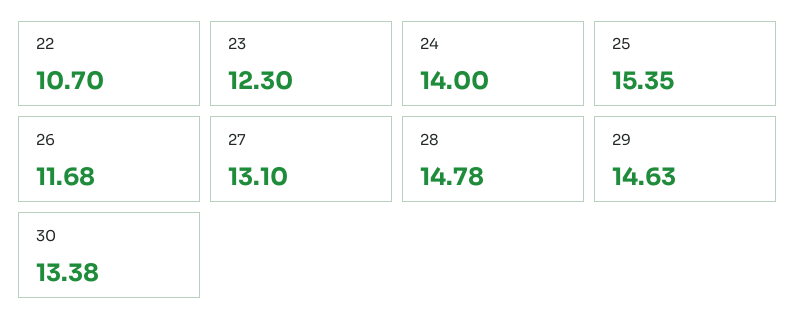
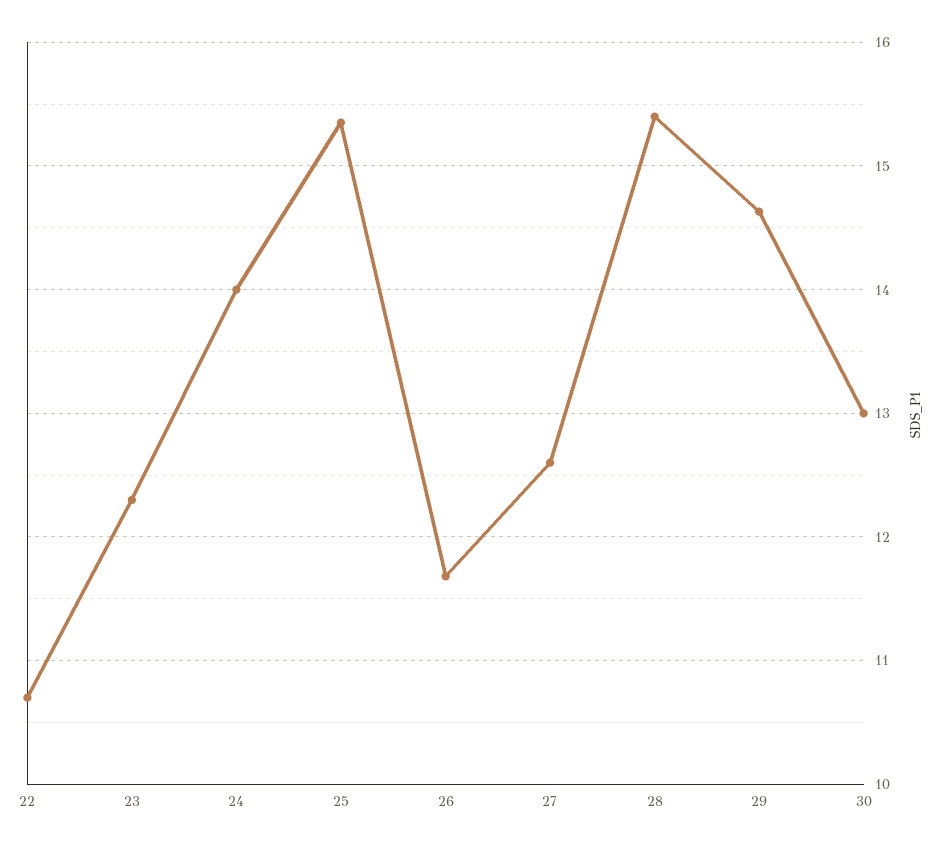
  {
    "22": 10.7,
    "23": 12.3,
    "24": 14,
    "25": 15.35,
    "26": 11.68,
-   "27": 13.1,
+   "27": 12.6,
-   "28": 14.78,
+   "28": 15.4,
    "29": 14.63,
-   "30": 13.38
+   "30": 13
  }

